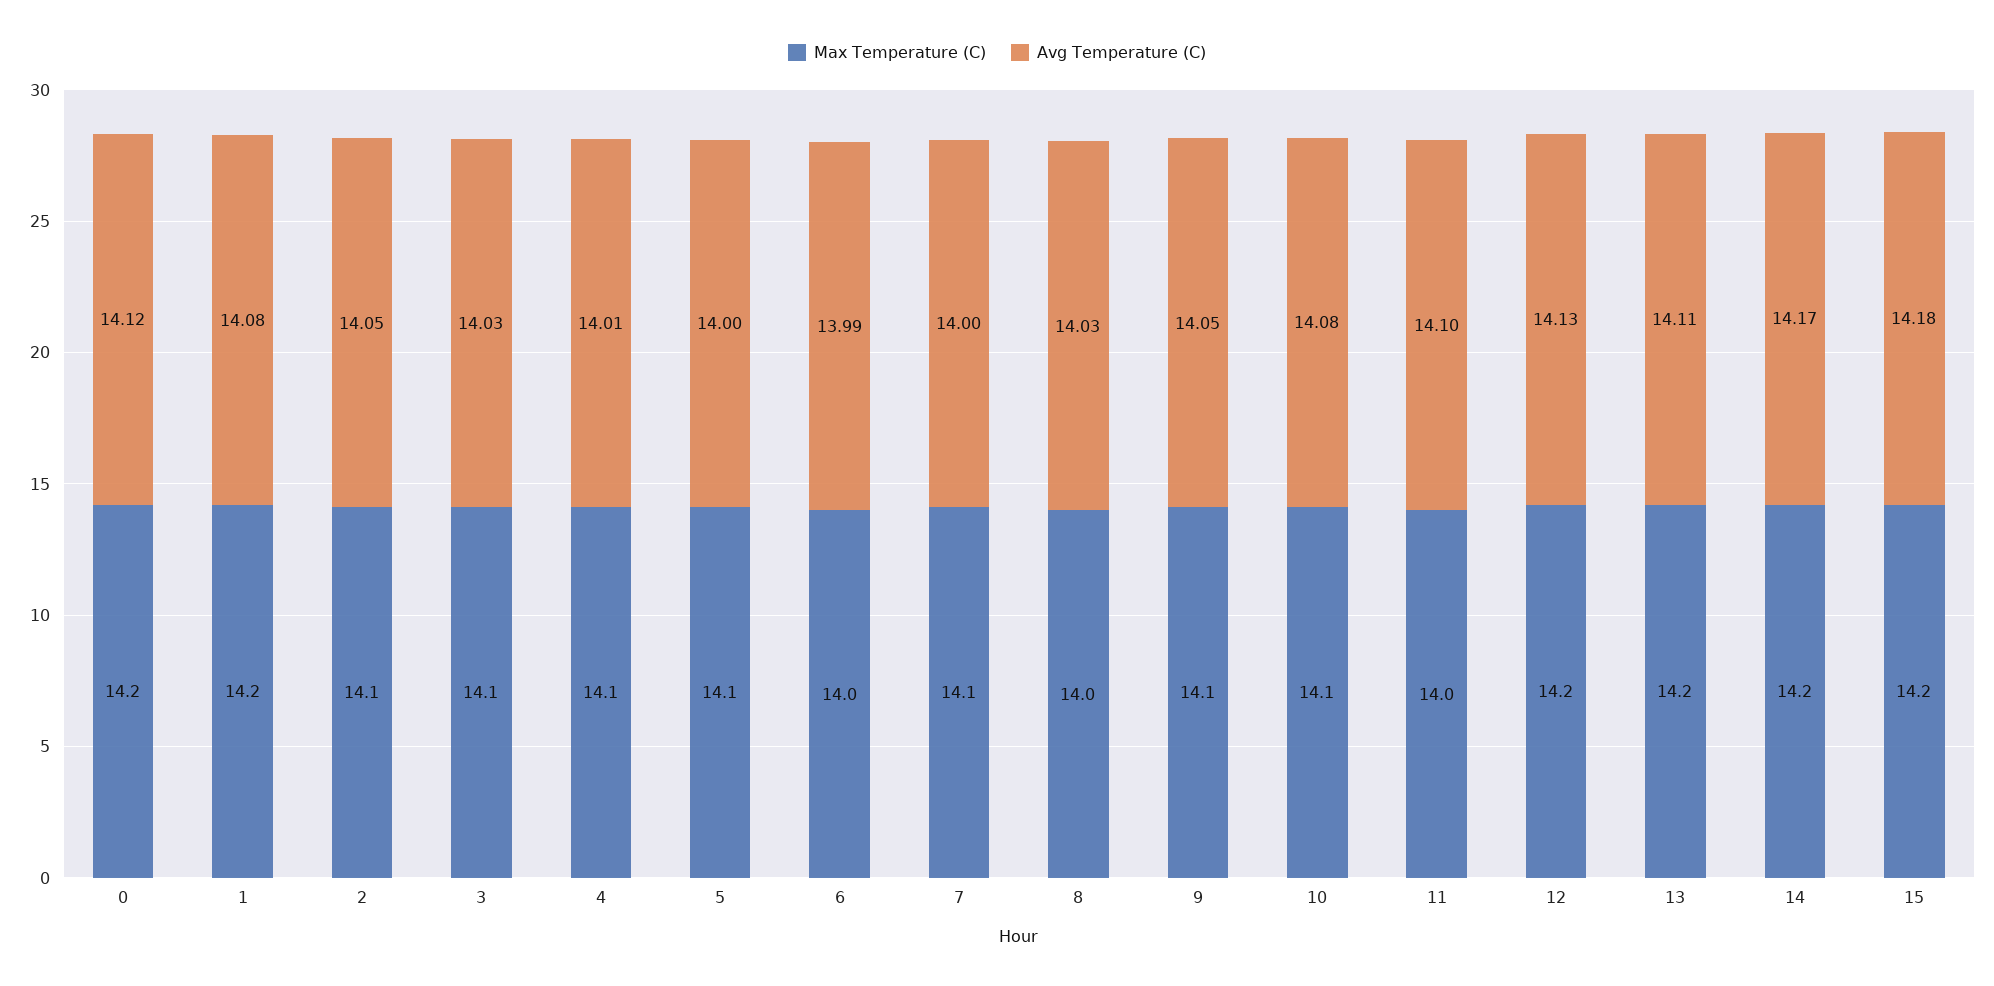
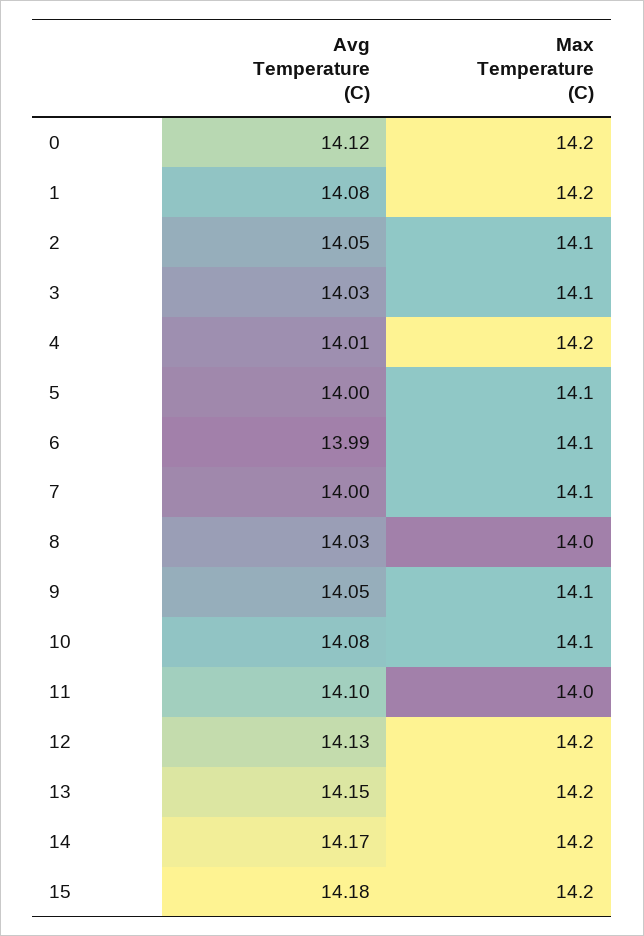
  {
    "Max Temperature (C)": {
      "0": 14.2,
      "1": 14.2,
      "2": 14.1,
      "3": 14.1,
-     "4": 14.1,
+     "4": 14.2,
      "5": 14.1,
-     "6": 14,
+     "6": 14.1,
      "7": 14.1,
      "8": 14,
      "9": 14.1,
      "10": 14.1,
      "11": 14,
      "12": 14.2,
      "13": 14.2,
      "14": 14.2,
      "15": 14.2
    },
    "Avg Temperature (C)": {
      "0": 14.12,
      "1": 14.08,
      "2": 14.05,
      "3": 14.03,
      "4": 14.01,
      "5": 14,
      "6": 13.99,
      "7": 14,
      "8": 14.03,
      "9": 14.05,
      "10": 14.08,
      "11": 14.1,
      "12": 14.13,
-     "13": 14.11,
+     "13": 14.15,
      "14": 14.17,
      "15": 14.18
    }
  }

